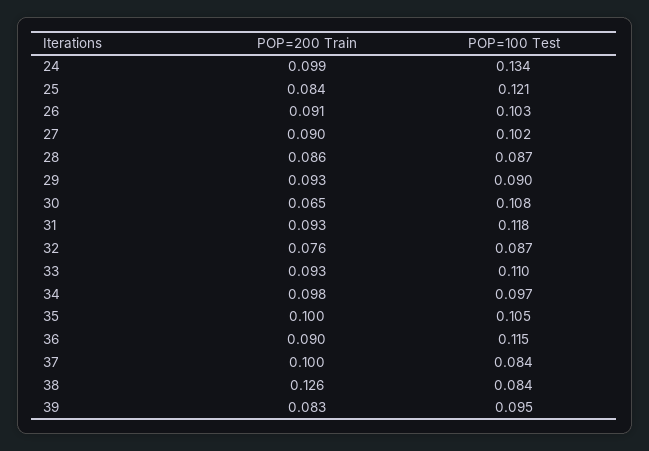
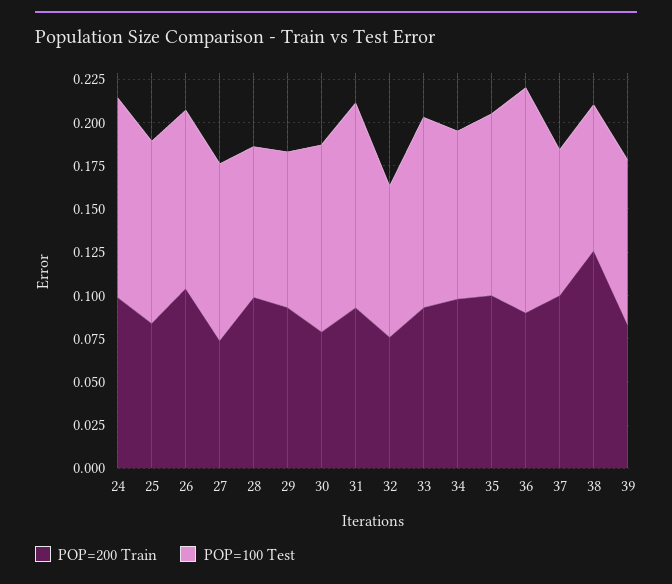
  {
    "POP=200 Train": {
      "24": 0.099,
      "25": 0.084,
-     "26": 0.091,
+     "26": 0.105,
-     "27": 0.09,
+     "27": 0.075,
-     "28": 0.086,
+     "28": 0.1,
      "29": 0.093,
-     "30": 0.065,
+     "30": 0.08,
      "31": 0.093,
      "32": 0.076,
      "33": 0.093,
      "34": 0.098,
      "35": 0.1,
      "36": 0.09,
      "37": 0.1,
      "38": 0.126,
      "39": 0.083
    },
    "POP=100 Test": {
-     "24": 0.134,
+     "24": 0.115,
-     "25": 0.121,
+     "25": 0.105,
      "26": 0.103,
      "27": 0.102,
      "28": 0.087,
      "29": 0.09,
      "30": 0.108,
      "31": 0.118,
      "32": 0.087,
      "33": 0.11,
      "34": 0.097,
      "35": 0.105,
-     "36": 0.115,
+     "36": 0.13,
      "37": 0.084,
      "38": 0.084,
      "39": 0.095
    }
  }

